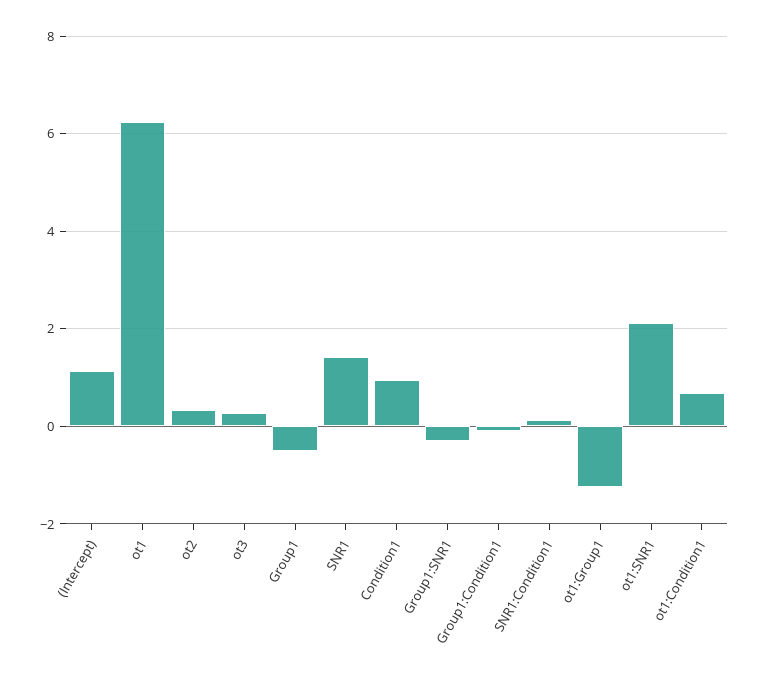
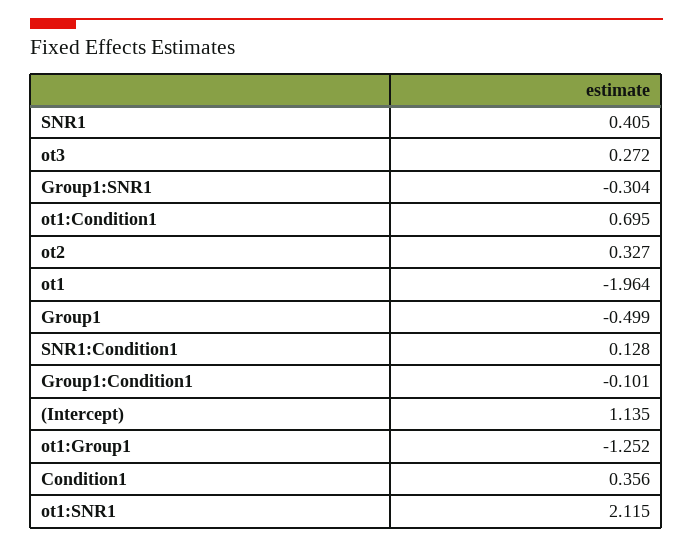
  {
    "(Intercept)": 1.135,
-   "ot1": 6.2,
+   "ot1": -1.964,
    "ot2": 0.327,
    "ot3": 0.272,
    "Group1": -0.499,
-   "SNR1": 1.4,
+   "SNR1": 0.405,
-   "Condition1": 1,
+   "Condition1": 0.356,
    "Group1:SNR1": -0.304,
    "Group1:Condition1": -0.101,
    "SNR1:Condition1": 0.128,
    "ot1:Group1": -1.252,
    "ot1:SNR1": 2.115,
    "ot1:Condition1": 0.695
  }

